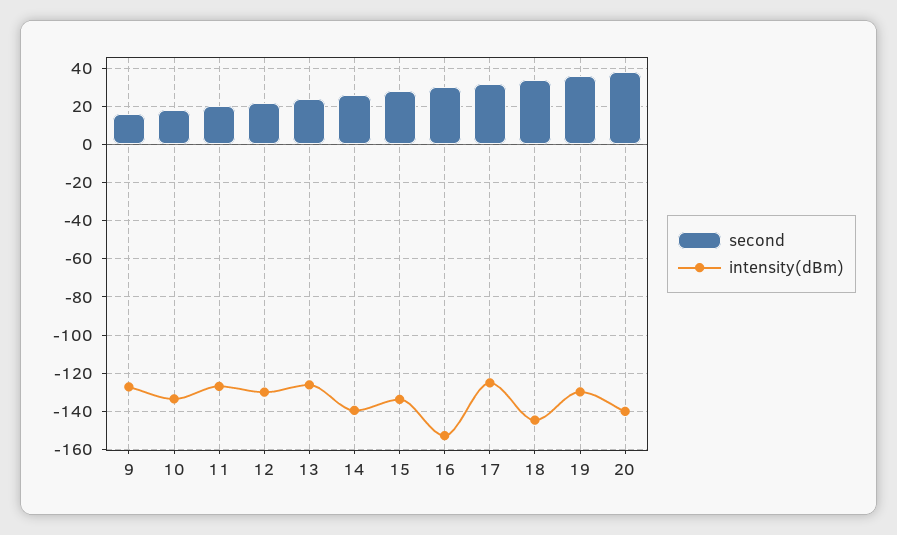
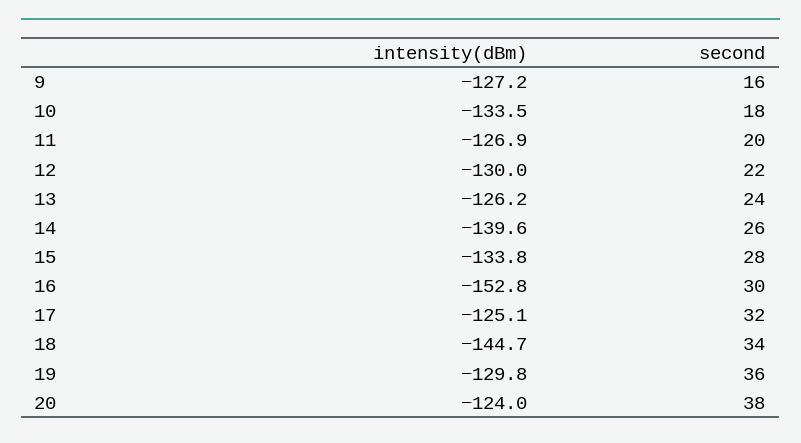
  {
    "second": {
      "9": 16,
      "10": 18,
      "11": 20,
      "12": 22,
      "13": 24,
      "14": 26,
      "15": 28,
      "16": 30,
      "17": 32,
      "18": 34,
      "19": 36,
      "20": 38
    },
    "intensity(dBm)": {
      "9": -127.2,
      "10": -133.5,
      "11": -126.9,
      "12": -130,
      "13": -126.2,
      "14": -139.6,
      "15": -133.8,
      "16": -152.8,
      "17": -125.1,
      "18": -144.7,
      "19": -129.8,
-     "20": -140
+     "20": -124
    }
  }

